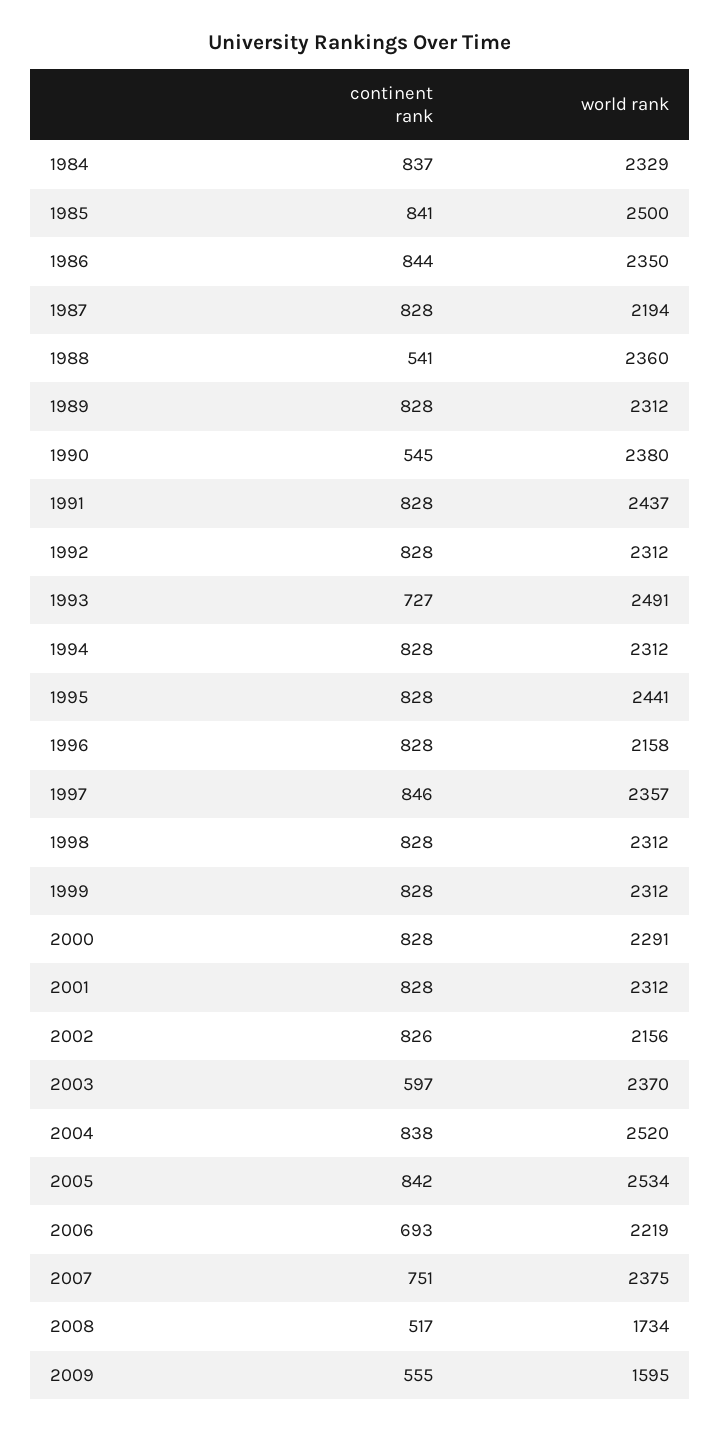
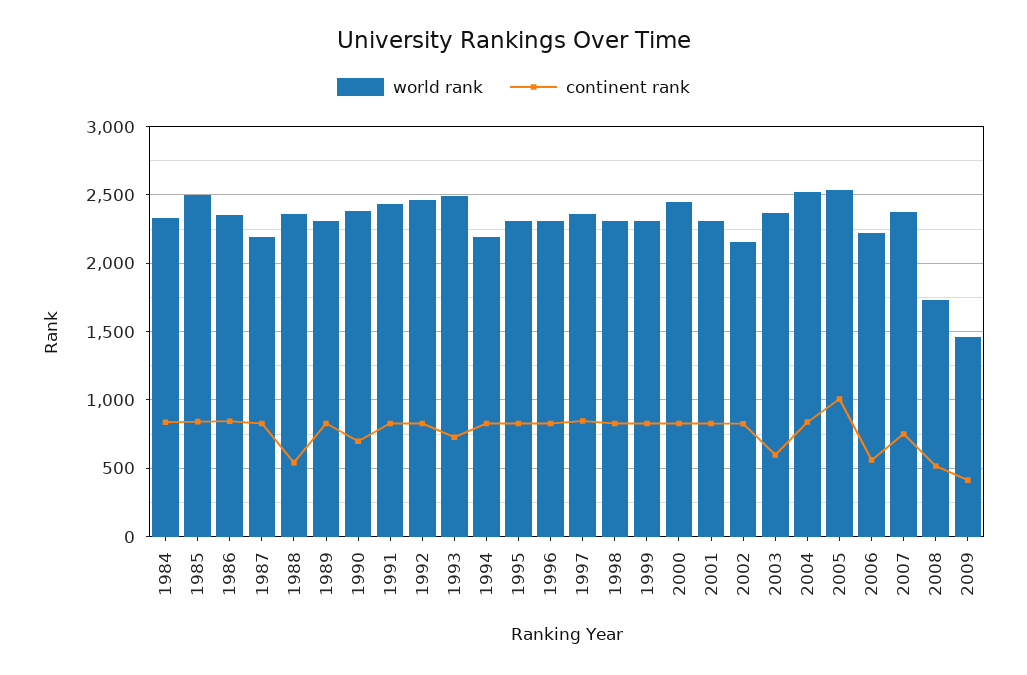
  {
    "continent rank": {
      "1984": 837,
      "1985": 841,
      "1986": 844,
      "1987": 828,
      "1988": 541,
      "1989": 828,
-     "1990": 545,
+     "1990": 700,
      "1991": 828,
      "1992": 828,
      "1993": 727,
      "1994": 828,
      "1995": 828,
      "1996": 828,
      "1997": 846,
      "1998": 828,
      "1999": 828,
      "2000": 828,
      "2001": 828,
      "2002": 826,
      "2003": 597,
      "2004": 838,
-     "2005": 842,
+     "2005": 1000,
-     "2006": 693,
+     "2006": 550,
      "2007": 751,
      "2008": 517,
-     "2009": 555
+     "2009": 400
    },
    "world rank": {
      "1984": 2329,
      "1985": 2500,
      "1986": 2350,
      "1987": 2194,
      "1988": 2360,
      "1989": 2312,
      "1990": 2380,
      "1991": 2437,
-     "1992": 2312,
+     "1992": 2450,
      "1993": 2491,
-     "1994": 2312,
+     "1994": 2200,
-     "1995": 2441,
+     "1995": 2300,
-     "1996": 2158,
+     "1996": 2300,
      "1997": 2357,
      "1998": 2312,
      "1999": 2312,
-     "2000": 2291,
+     "2000": 2450,
      "2001": 2312,
      "2002": 2156,
      "2003": 2370,
      "2004": 2520,
      "2005": 2534,
      "2006": 2219,
      "2007": 2375,
      "2008": 1734,
-     "2009": 1595
+     "2009": 1450
    }
  }

